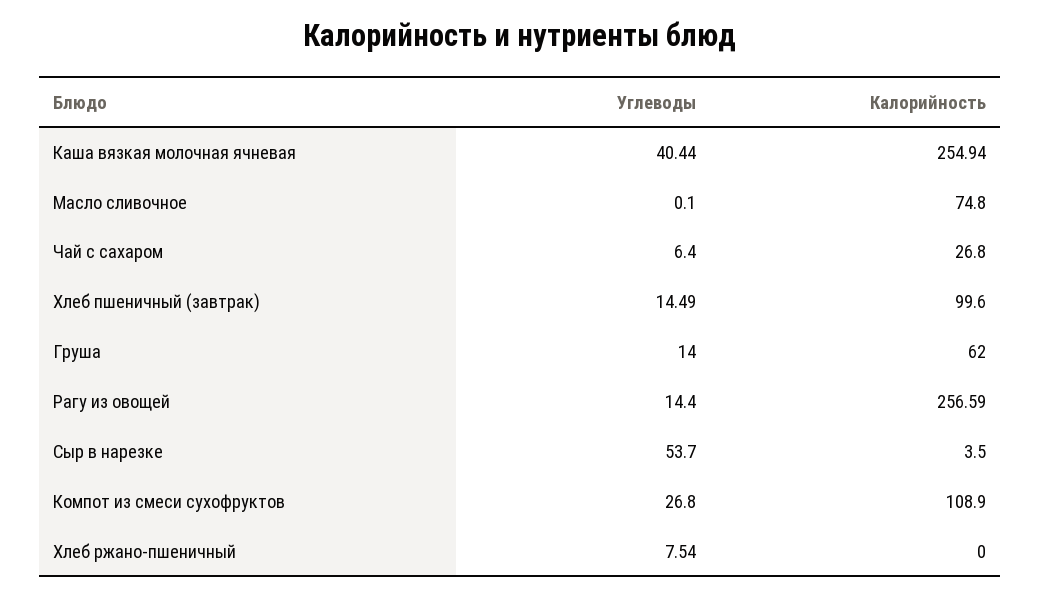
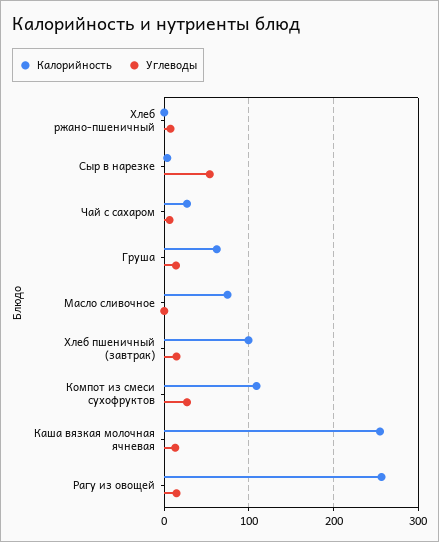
  {
    "Углеводы": {
-     "Каша вязкая молочная ячневая": 40.44,
+     "Каша вязкая молочная ячневая": 10,
      "Масло сливочное": 0.1,
      "Чай с сахаром": 6.4,
      "Хлеб пшеничный (завтрак)": 14.49,
      "Груша": 14,
      "Рагу из овощей": 14.4,
      "Сыр в нарезке": 53.7,
      "Компот из смеси сухофруктов": 26.8,
      "Хлеб ржано-пшеничный": 7.54
    },
    "Калорийность": {
      "Каша вязкая молочная ячневая": 254.94,
      "Масло сливочное": 74.8,
      "Чай с сахаром": 26.8,
      "Хлеб пшеничный (завтрак)": 99.6,
      "Груша": 62,
      "Рагу из овощей": 256.59,
      "Сыр в нарезке": 3.5,
      "Компот из смеси сухофруктов": 108.9,
      "Хлеб ржано-пшеничный": 0
    }
  }

